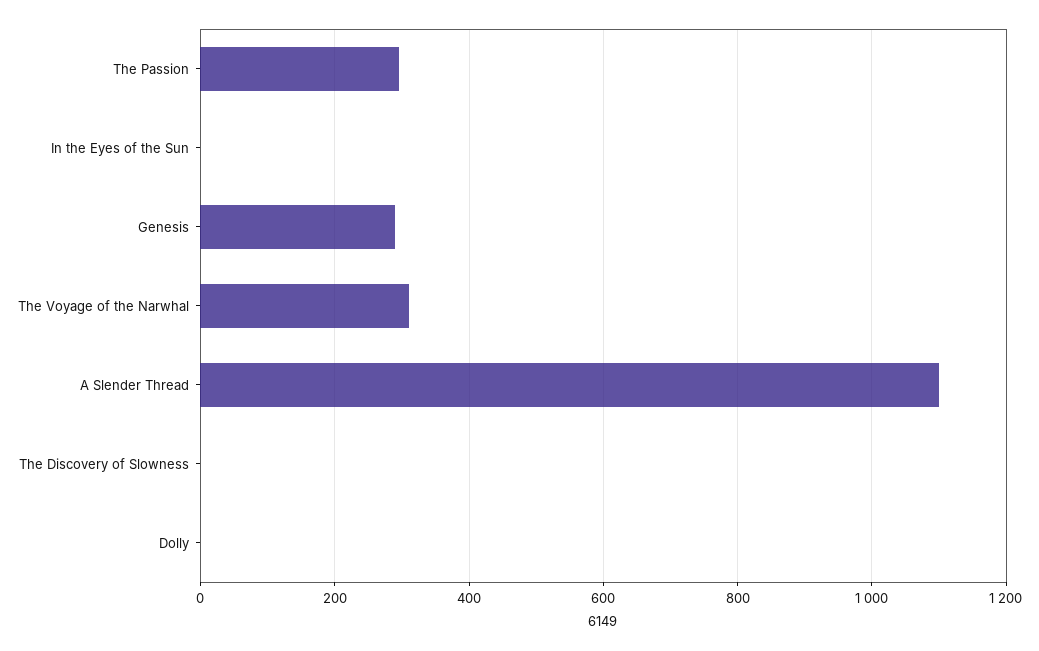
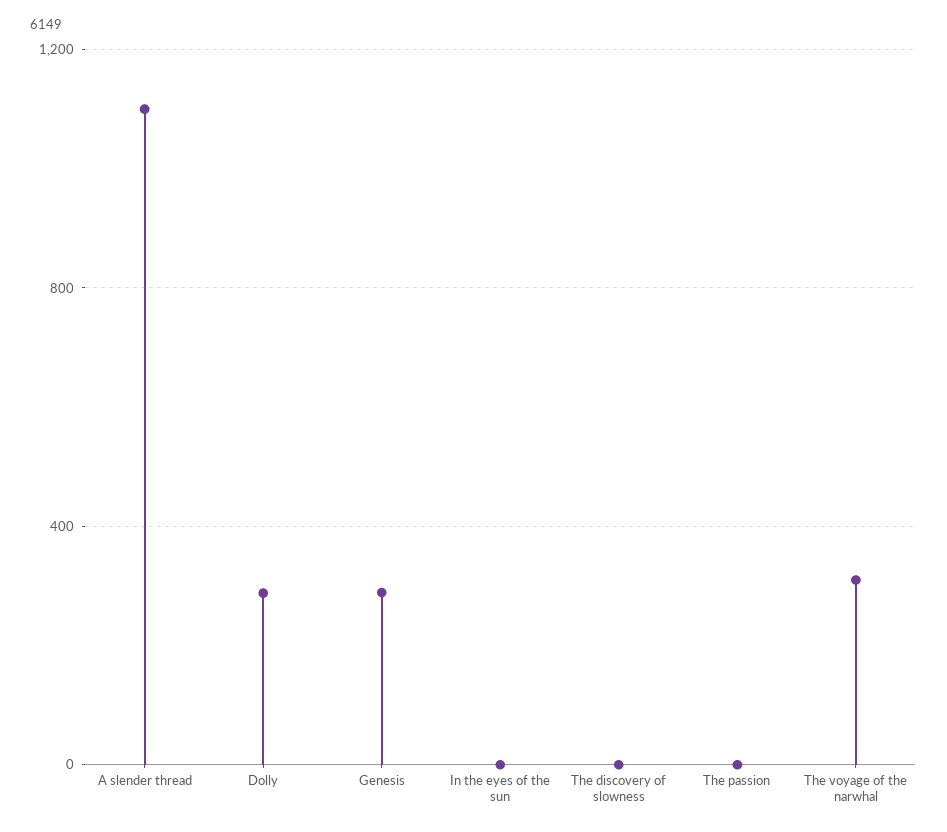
  {
-   "The Passion": 300,
+   "The Passion": 0,
    "In the Eyes of the Sun": 0,
    "Genesis": 280,
    "The Voyage of the Narwhal": 320,
    "A Slender Thread": 1100,
    "The Discovery of Slowness": 0,
-   "Dolly": 0
+   "Dolly": 300
  }

